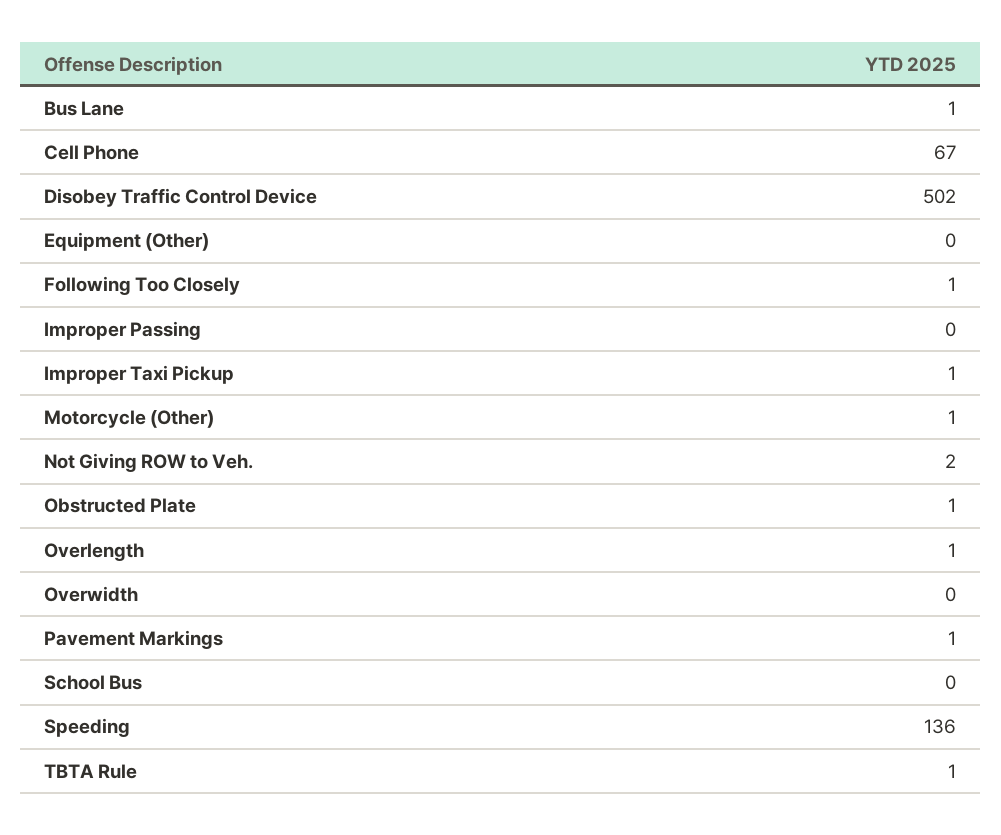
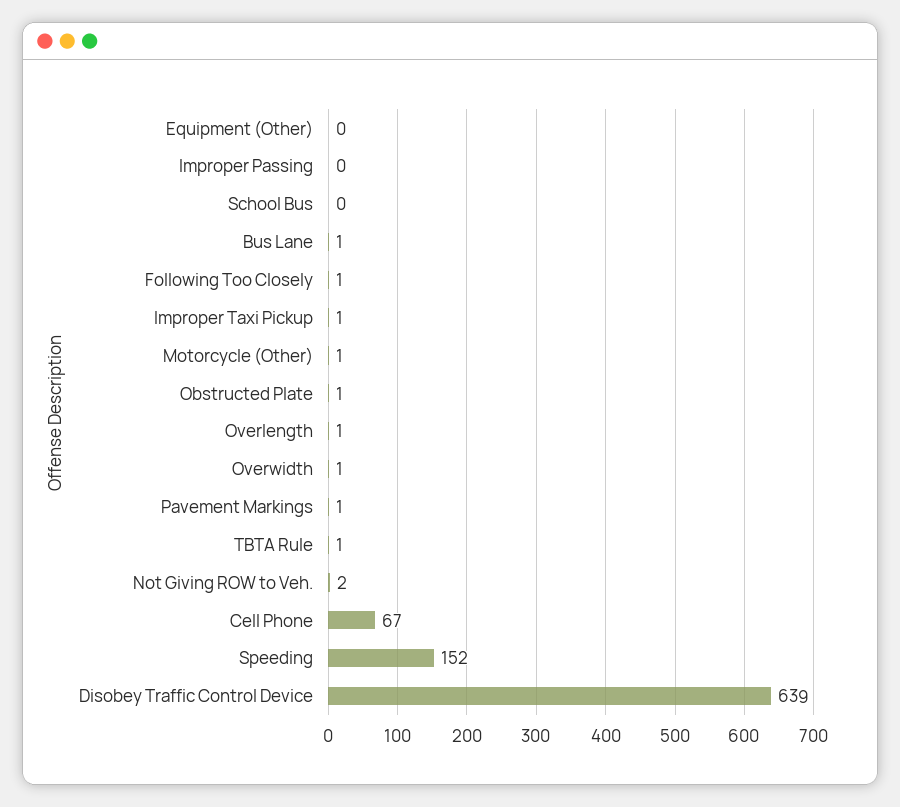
  {
    "Bus Lane": 1,
    "Cell Phone": 67,
-   "Disobey Traffic Control Device": 502,
+   "Disobey Traffic Control Device": 639,
    "Equipment (Other)": 0,
    "Following Too Closely": 1,
    "Improper Passing": 0,
    "Improper Taxi Pickup": 1,
    "Motorcycle (Other)": 1,
    "Not Giving ROW to Veh.": 2,
    "Obstructed Plate": 1,
    "Overlength": 1,
-   "Overwidth": 0,
+   "Overwidth": 1,
    "Pavement Markings": 1,
    "School Bus": 0,
-   "Speeding": 136,
+   "Speeding": 152,
    "TBTA Rule": 1
  }

